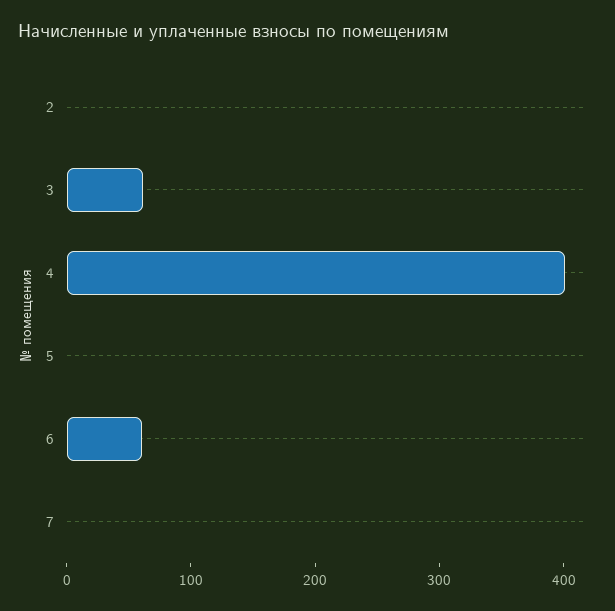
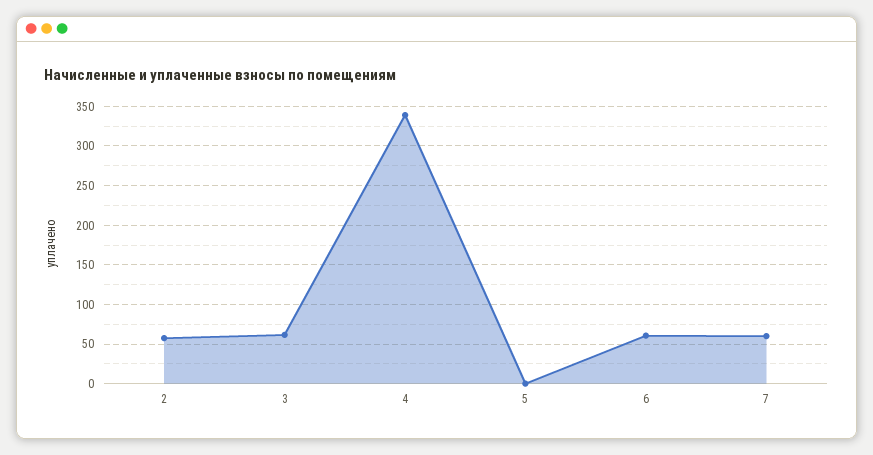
  {
-   "2": 0,
+   "2": 60,
    "3": 60,
-   "4": 400,
+   "4": 340,
    "5": 0,
    "6": 60,
-   "7": 0
+   "7": 60
  }

